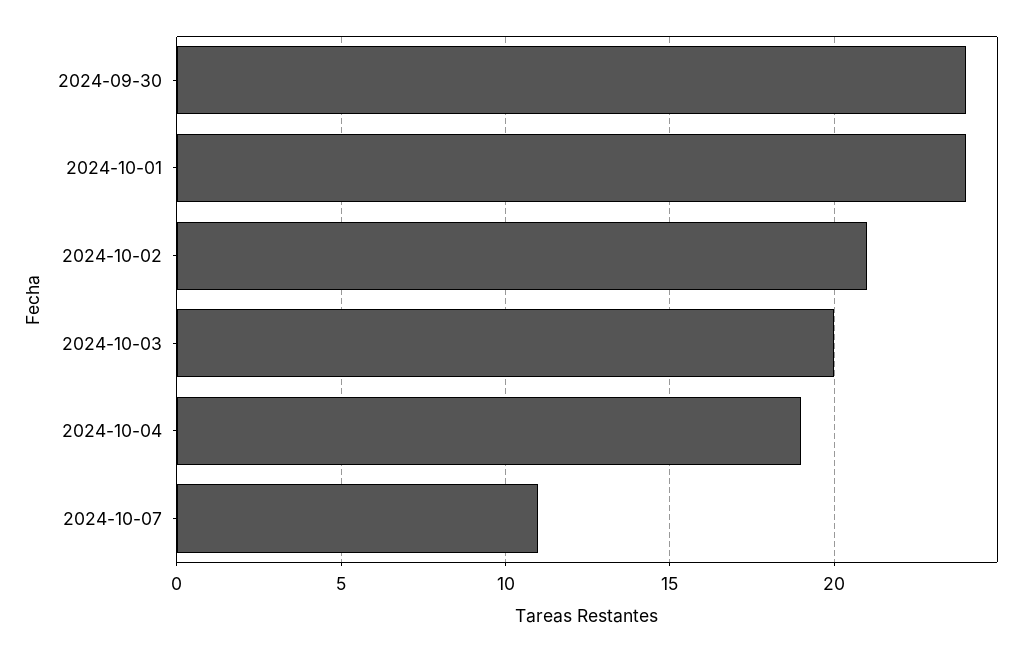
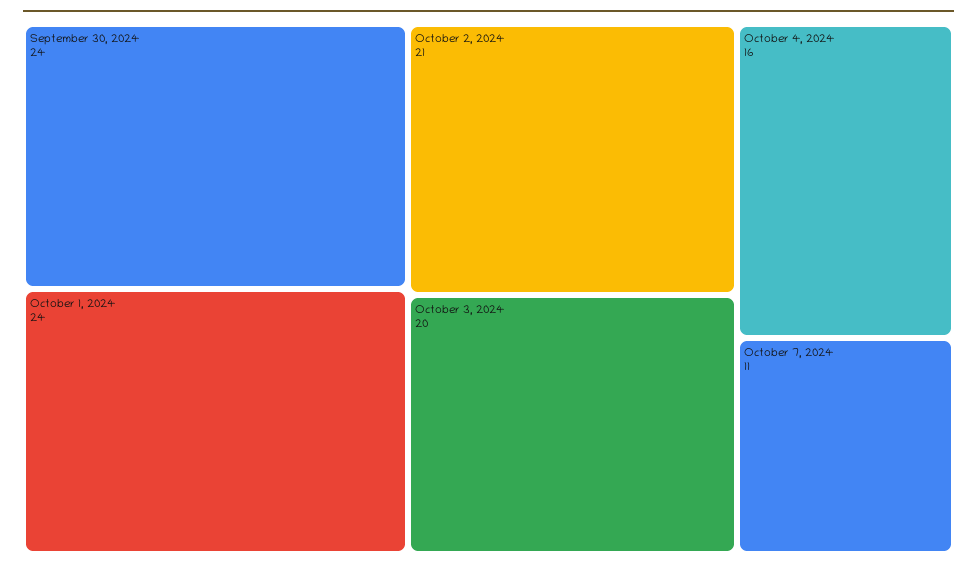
  {
    "2024-09-30": 24,
    "2024-10-01": 24,
    "2024-10-02": 21,
    "2024-10-03": 20,
-   "2024-10-04": 19,
+   "2024-10-04": 16,
    "2024-10-07": 11
  }

